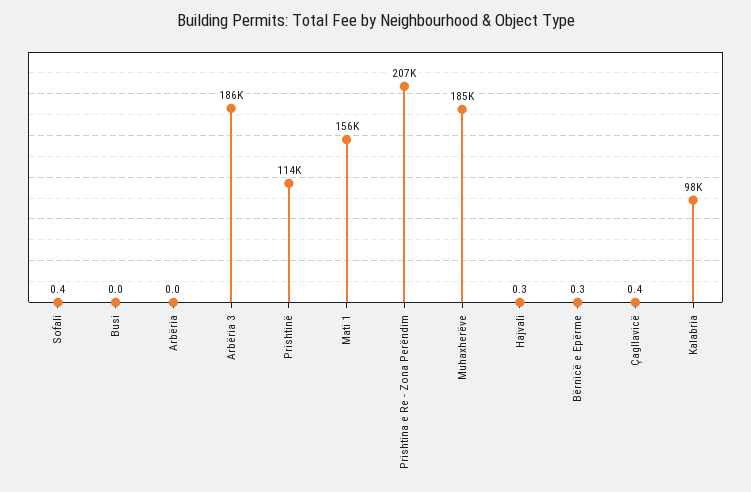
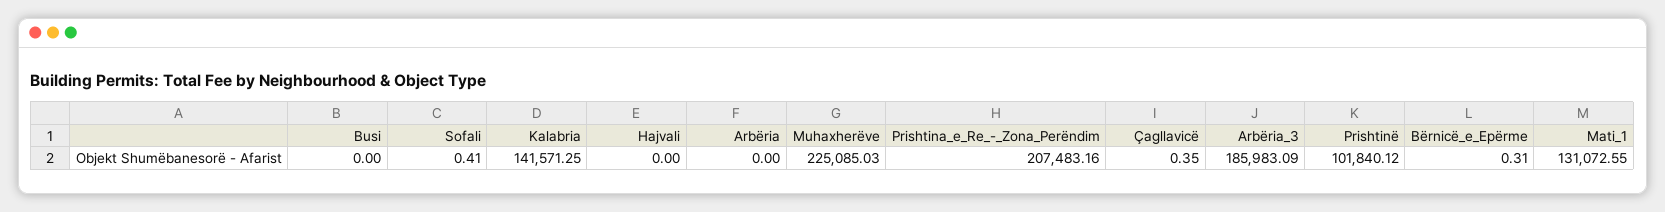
  {
    "Sofali": 0.41,
    "Busi": 0,
    "Arbëria": 0,
    "Arbëria 3": 185983.09,
-   "Prishtinë": 114000,
+   "Prishtinë": 101840.12,
-   "Mati 1": 156000,
+   "Mati 1": 131072.55,
    "Prishtina e Re - Zona Perëndim": 207483.16,
-   "Muhaxherëve": 185000,
+   "Muhaxherëve": 225085.03,
-   "Hajvali": 0.3,
+   "Hajvali": 0,
    "Bërnicë e Epërme": 0.31,
    "Çagllavicë": 0.35,
-   "Kalabria": 98000
+   "Kalabria": 141571.25
  }

